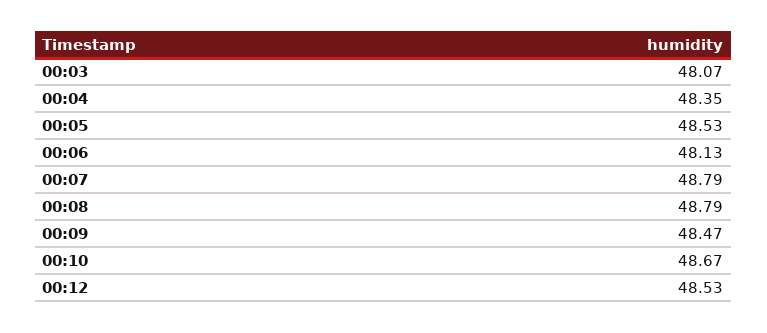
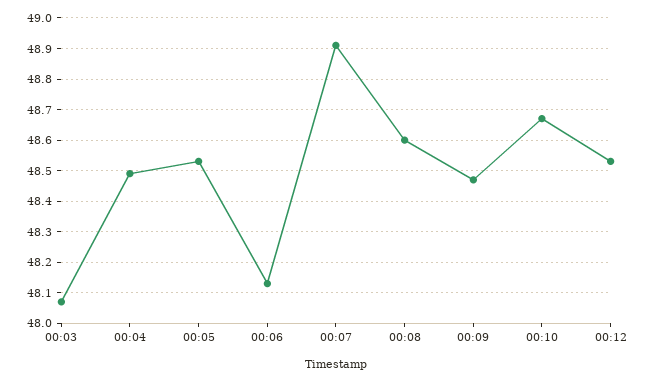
  {
    "00:03": 48.07,
-   "00:04": 48.35,
+   "00:04": 48.5,
    "00:05": 48.53,
    "00:06": 48.13,
-   "00:07": 48.79,
+   "00:07": 48.9,
-   "00:08": 48.79,
+   "00:08": 48.6,
    "00:09": 48.47,
    "00:10": 48.67,
    "00:12": 48.53
  }

